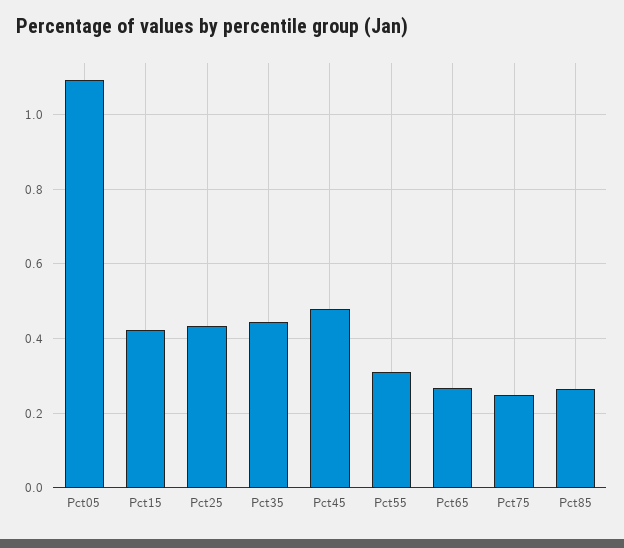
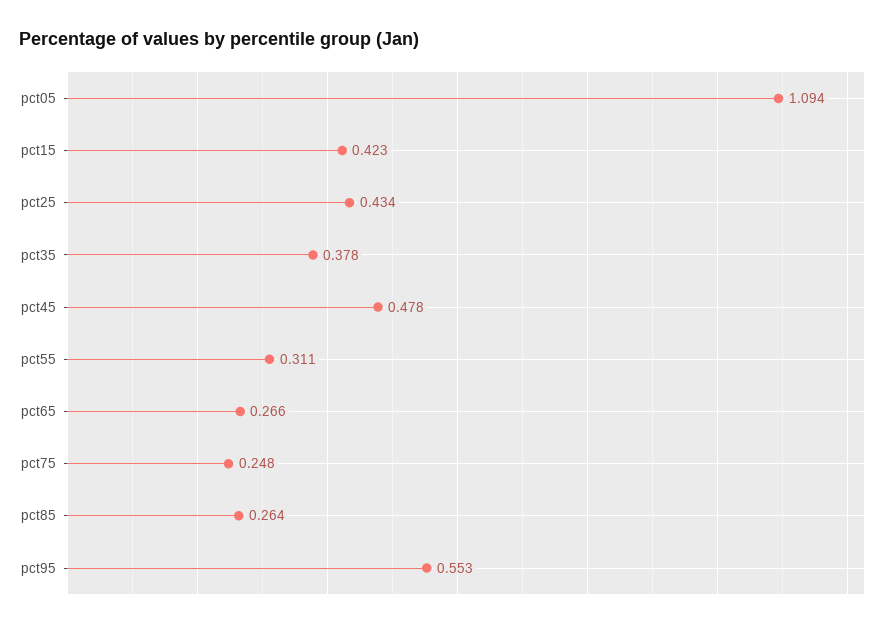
  {
    "Pct05": 1.094,
    "Pct15": 0.423,
    "Pct25": 0.434,
-   "Pct35": 0.44,
+   "Pct35": 0.378,
    "Pct45": 0.478,
    "Pct55": 0.311,
    "Pct65": 0.266,
    "Pct75": 0.248,
-   "Pct85": 0.264
+   "Pct85": 0.264,
+   "pct95": 0.553
  }

